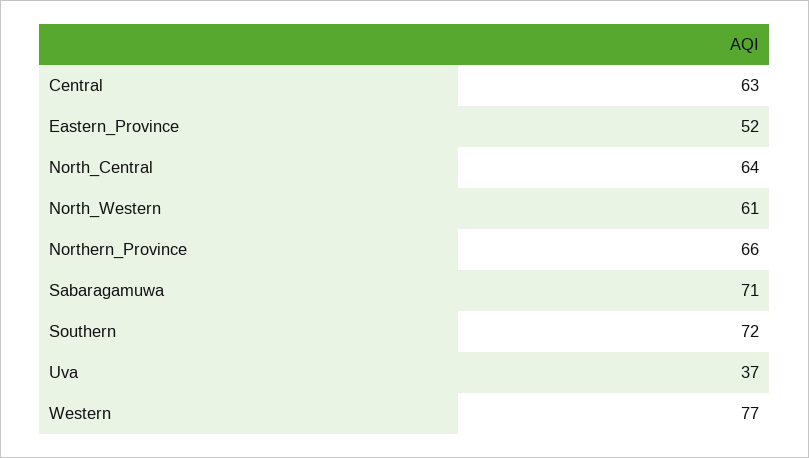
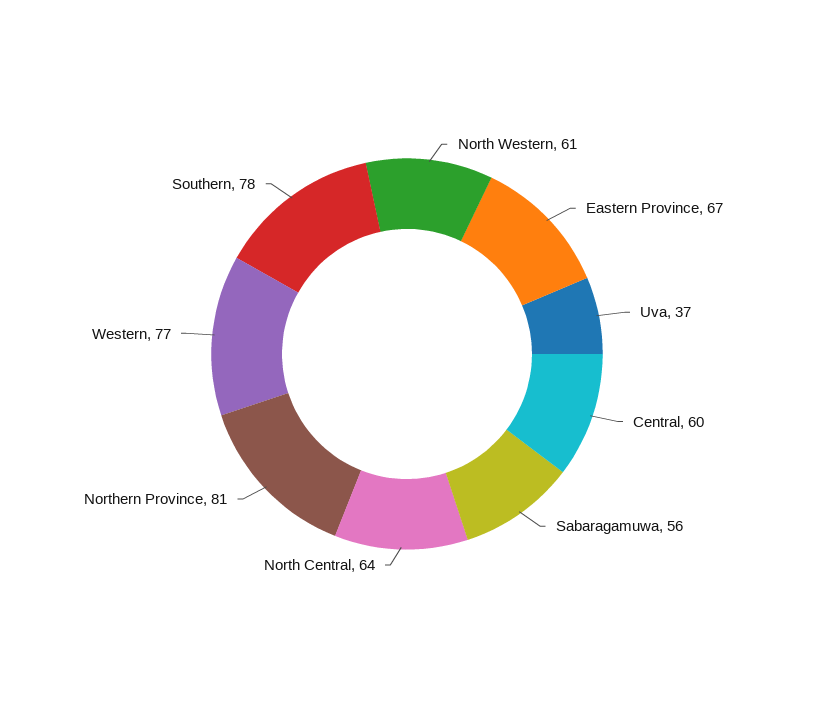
  {
-   "Central": 63,
+   "Central": 60,
-   "Eastern_Province": 52,
+   "Eastern_Province": 67,
    "North_Central": 64,
    "North_Western": 61,
-   "Northern_Province": 66,
+   "Northern_Province": 81,
-   "Sabaragamuwa": 71,
+   "Sabaragamuwa": 56,
-   "Southern": 72,
+   "Southern": 78,
    "Uva": 37,
    "Western": 77
  }

